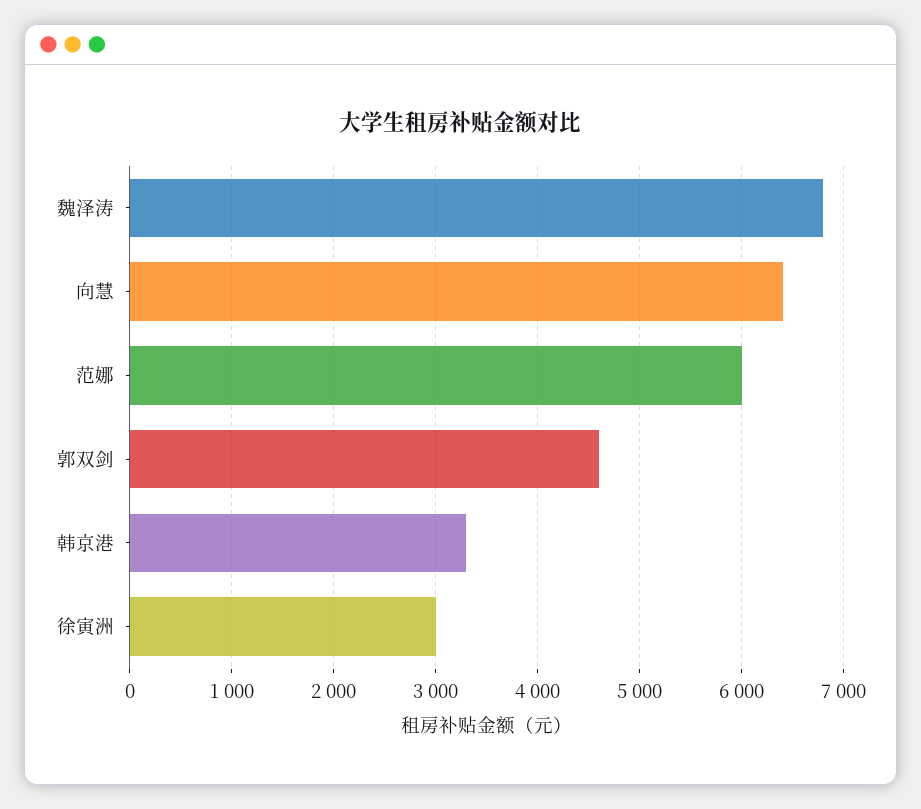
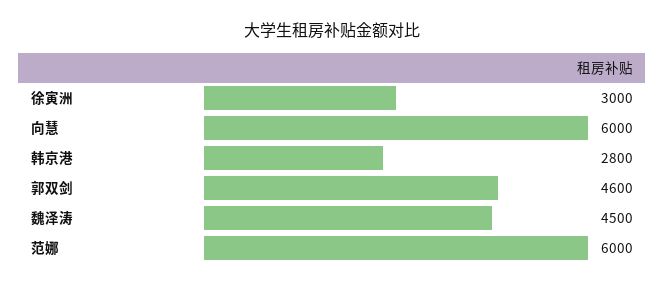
  {
-   "魏泽涛": 6800,
+   "魏泽涛": 4500,
-   "向慧": 6400,
+   "向慧": 6000,
    "范娜": 6000,
    "郭双剑": 4600,
-   "韩京港": 3300,
+   "韩京港": 2800,
    "徐寅洲": 3000
  }

